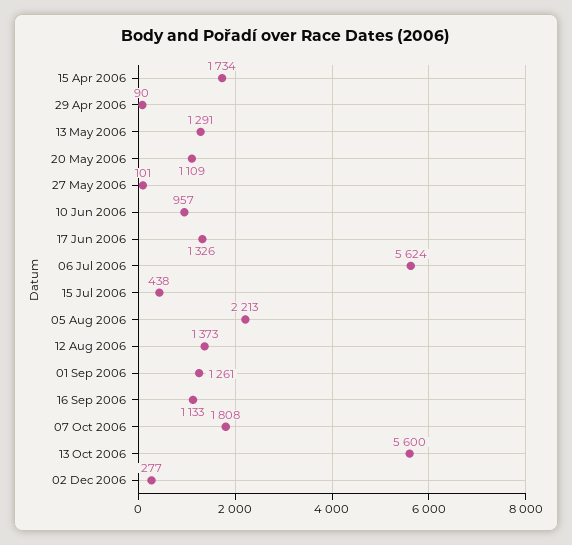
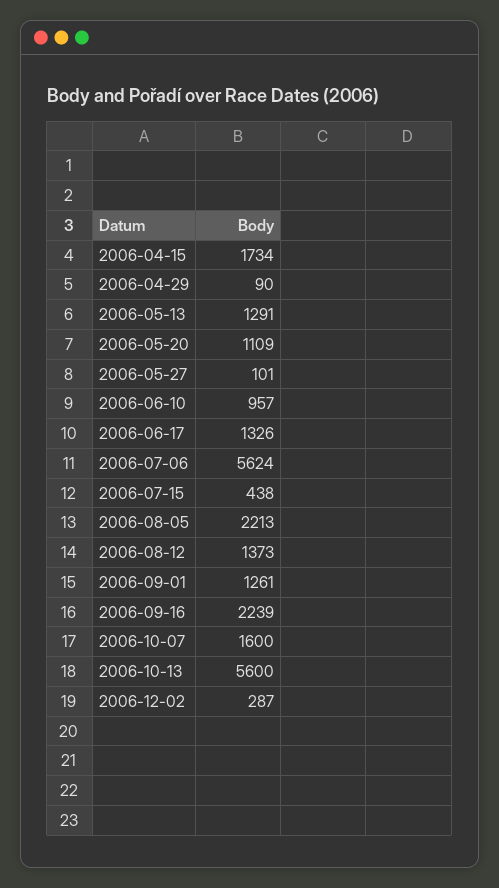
  {
    "15 Apr 2006": 1734,
    "29 Apr 2006": 90,
    "13 May 2006": 1291,
    "20 May 2006": 1109,
    "27 May 2006": 101,
    "10 Jun 2006": 957,
    "17 Jun 2006": 1326,
    "06 Jul 2006": 5624,
    "15 Jul 2006": 438,
    "05 Aug 2006": 2213,
    "12 Aug 2006": 1373,
    "01 Sep 2006": 1261,
-   "16 Sep 2006": 1133,
+   "16 Sep 2006": 2239,
-   "07 Oct 2006": 1808,
+   "07 Oct 2006": 1600,
    "13 Oct 2006": 5600,
-   "02 Dec 2006": 277
+   "02 Dec 2006": 287
  }

